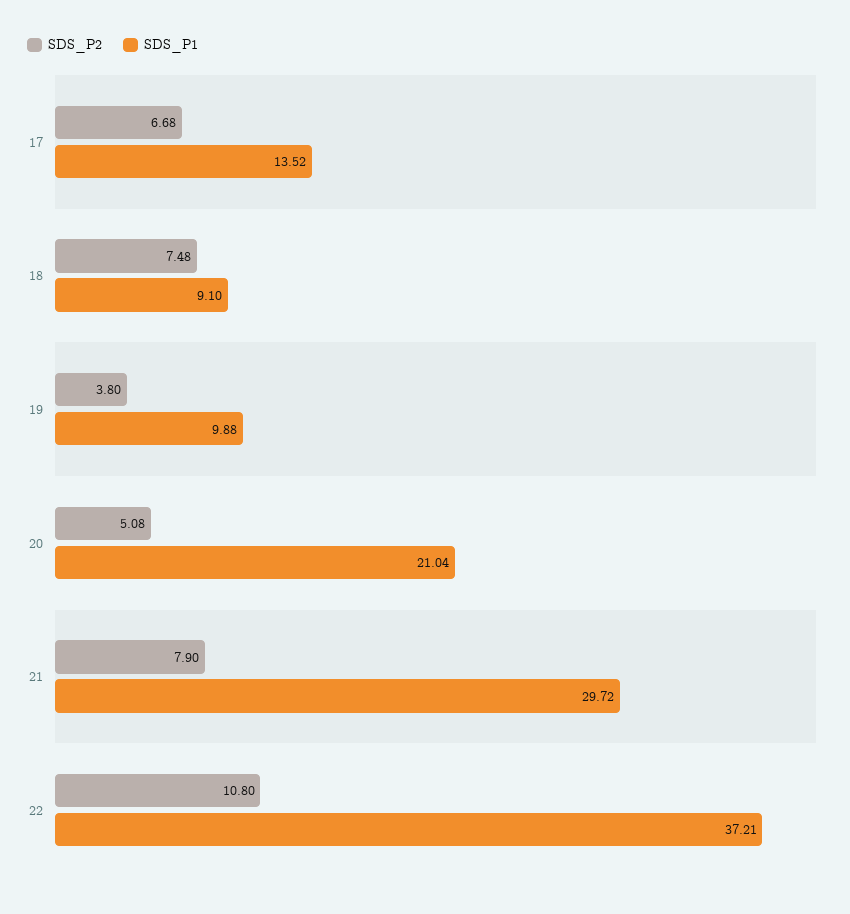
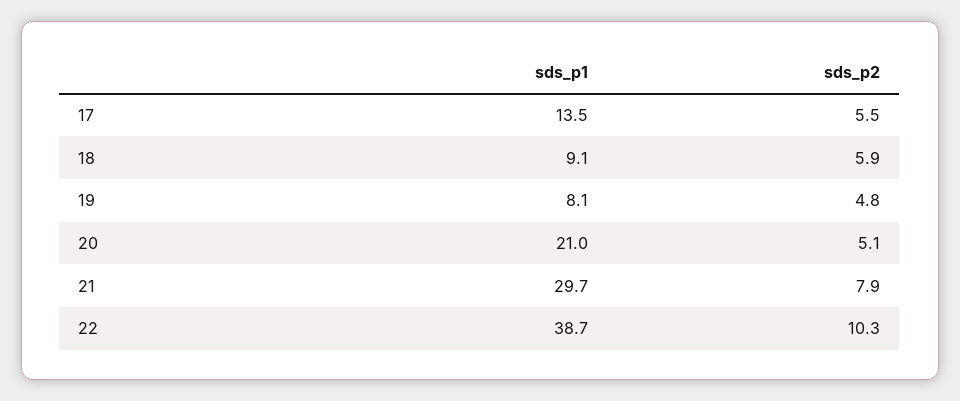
  {
    "SDS_P2": {
-     "17": 6.68,
+     "17": 5.5,
-     "18": 7.48,
+     "18": 5.9,
-     "19": 3.8,
+     "19": 4.8,
      "20": 5.08,
      "21": 7.9,
-     "22": 10.8
+     "22": 10.3
    },
    "SDS_P1": {
      "17": 13.52,
      "18": 9.1,
-     "19": 9.88,
+     "19": 8.1,
      "20": 21.04,
      "21": 29.72,
-     "22": 37.21
+     "22": 38.7
    }
  }

